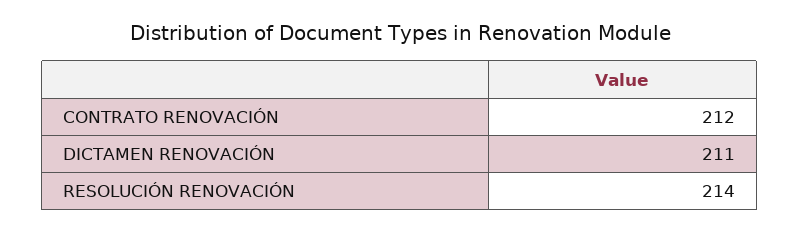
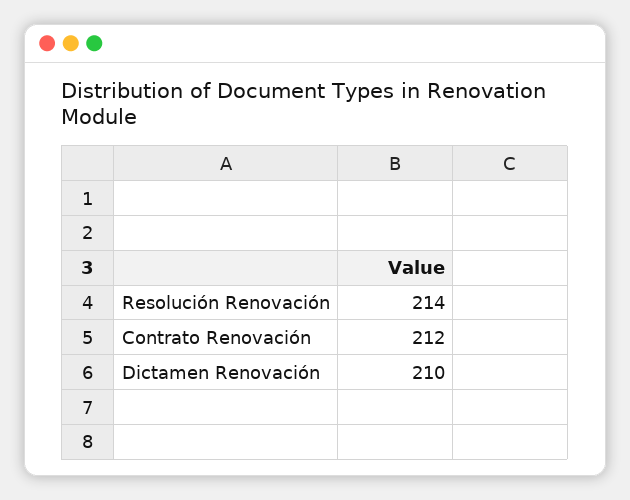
  {
    "CONTRATO RENOVACIÓN": 212,
-   "DICTAMEN RENOVACIÓN": 211,
+   "DICTAMEN RENOVACIÓN": 210,
    "RESOLUCIÓN RENOVACIÓN": 214
  }

